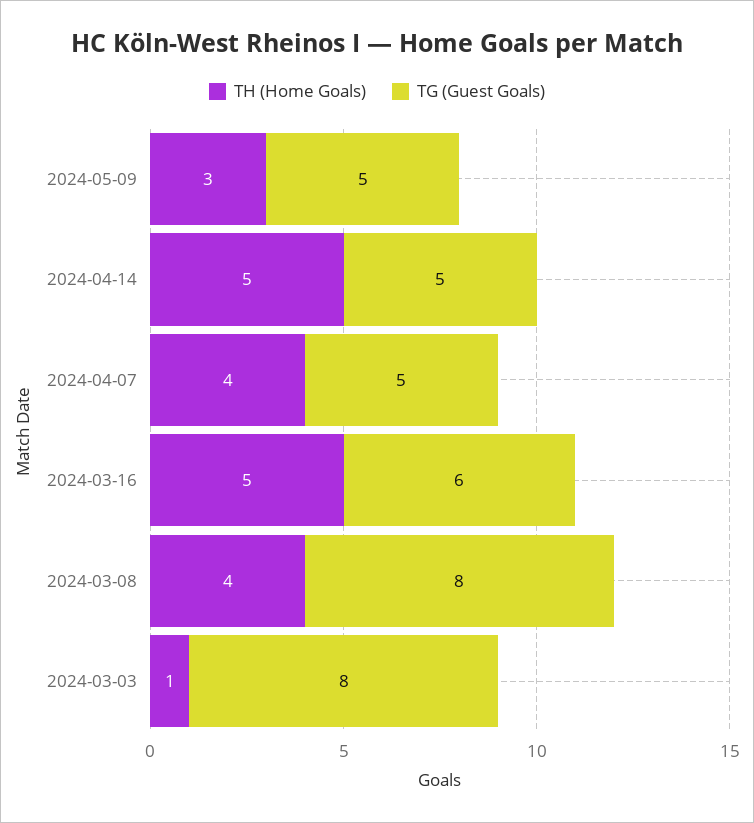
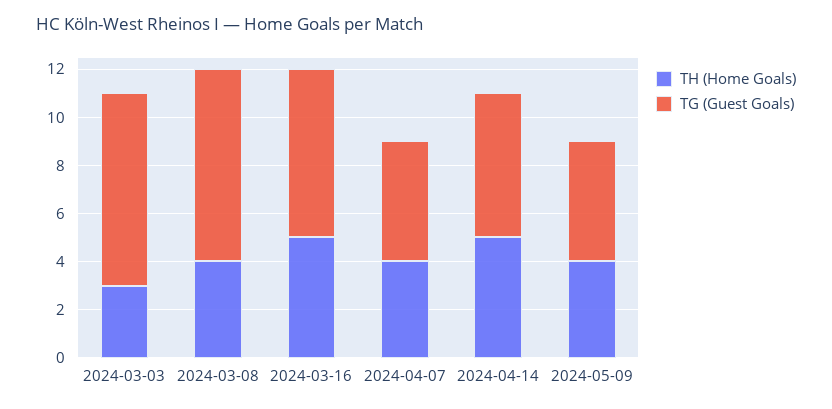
  {
    "TH (Home Goals)": {
-     "2024-05-09": 3,
+     "2024-05-09": 4,
      "2024-04-14": 5,
      "2024-04-07": 4,
      "2024-03-16": 5,
      "2024-03-08": 4,
-     "2024-03-03": 1
+     "2024-03-03": 3
    },
    "TG (Guest Goals)": {
      "2024-05-09": 5,
-     "2024-04-14": 5,
+     "2024-04-14": 6,
      "2024-04-07": 5,
-     "2024-03-16": 6,
+     "2024-03-16": 7,
      "2024-03-08": 8,
      "2024-03-03": 8
    }
  }

